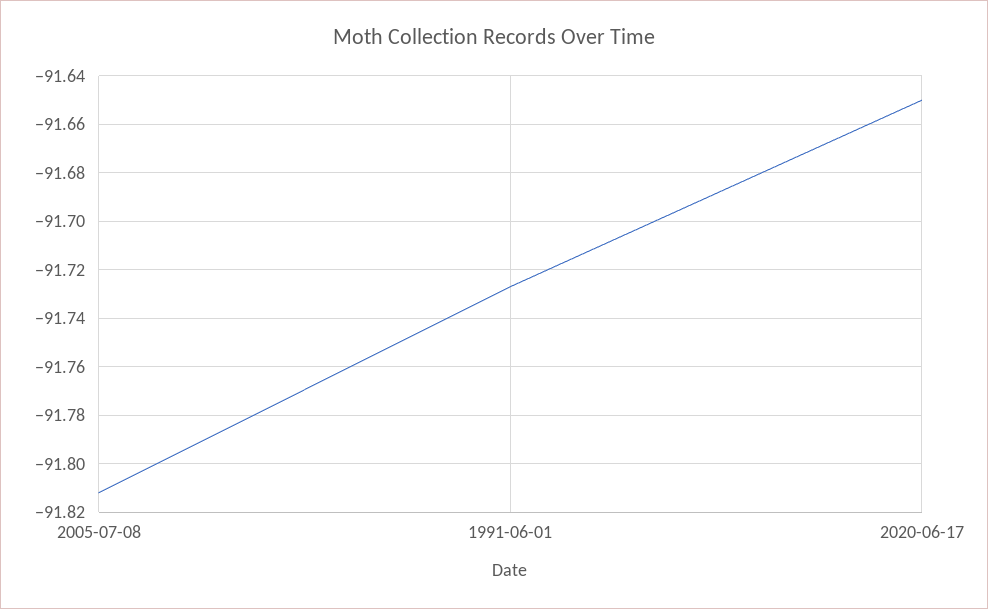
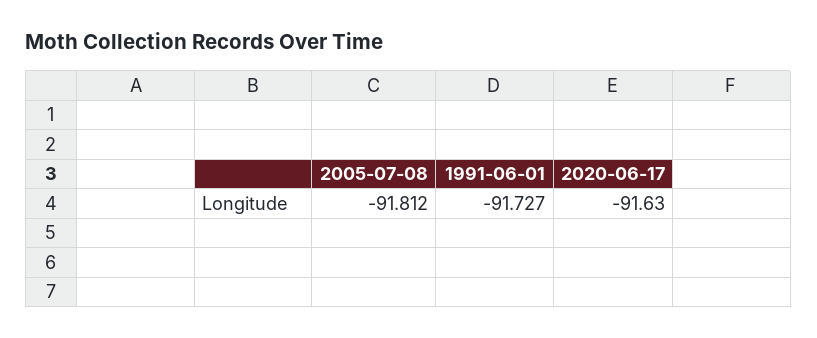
  {
    "2005-07-08": -91.812,
    "1991-06-01": -91.727,
-   "2020-06-17": -91.65
+   "2020-06-17": -91.63
  }

